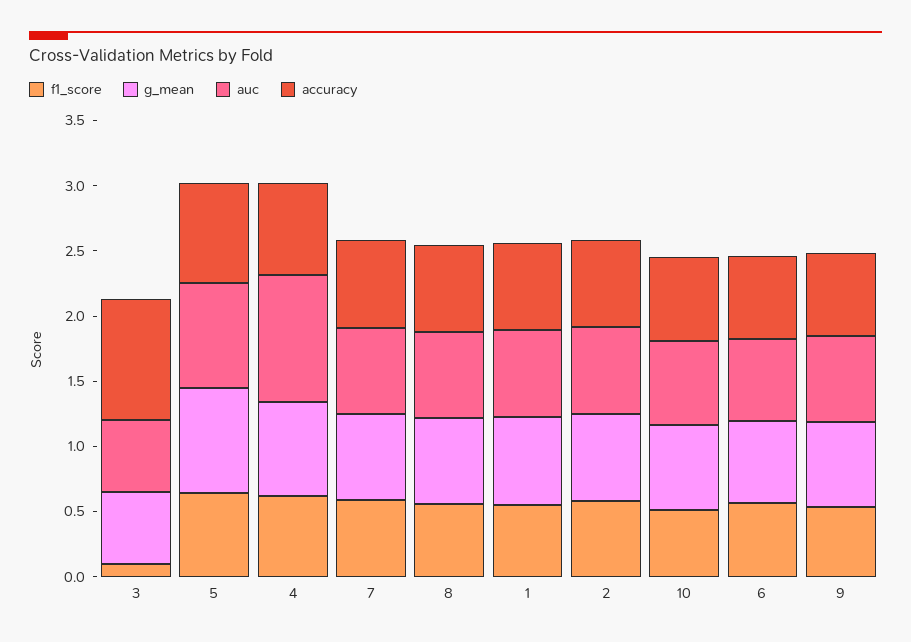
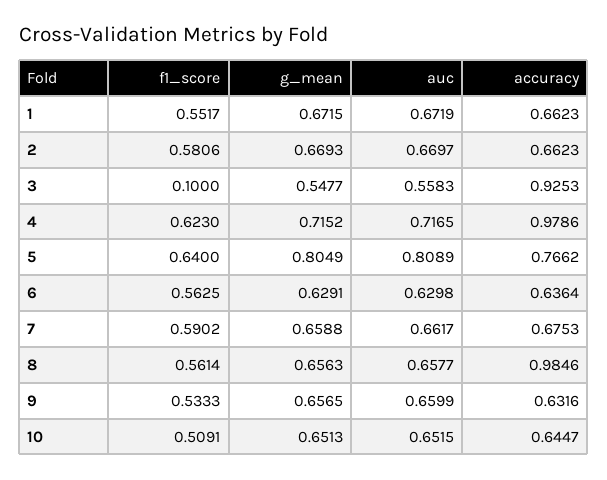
  {
    "f1_score": {
      "3": 0.1,
      "5": 0.64,
      "4": 0.623,
      "7": 0.5902,
      "8": 0.5614,
      "1": 0.5517,
      "2": 0.5806,
      "10": 0.5091,
      "6": 0.5625,
      "9": 0.5333
    },
    "g_mean": {
      "3": 0.5477,
      "5": 0.8049,
      "4": 0.7152,
      "7": 0.6588,
      "8": 0.6563,
      "1": 0.6715,
      "2": 0.6693,
      "10": 0.6513,
      "6": 0.6291,
      "9": 0.6565
    },
    "auc": {
      "3": 0.5583,
      "5": 0.8089,
-     "4": 1,
+     "4": 0.7165,
      "7": 0.6617,
      "8": 0.6577,
      "1": 0.6719,
      "2": 0.6697,
      "10": 0.6515,
      "6": 0.6298,
      "9": 0.6599
    },
    "accuracy": {
      "3": 0.9253,
      "5": 0.7662,
-     "4": 0.7,
+     "4": 0.9786,
      "7": 0.6753,
-     "8": 0.7,
+     "8": 0.9846,
      "1": 0.6623,
      "2": 0.6623,
      "10": 0.6447,
      "6": 0.6364,
      "9": 0.6316
    }
  }

